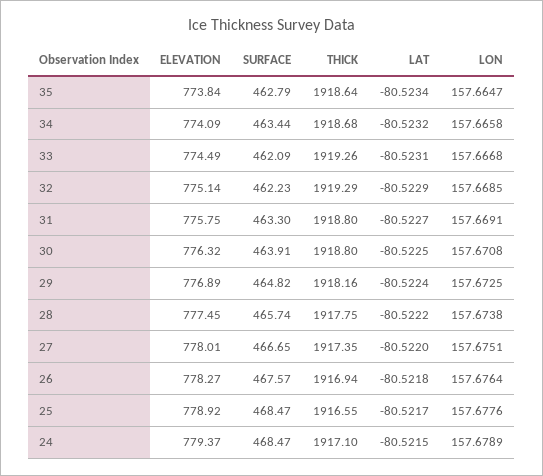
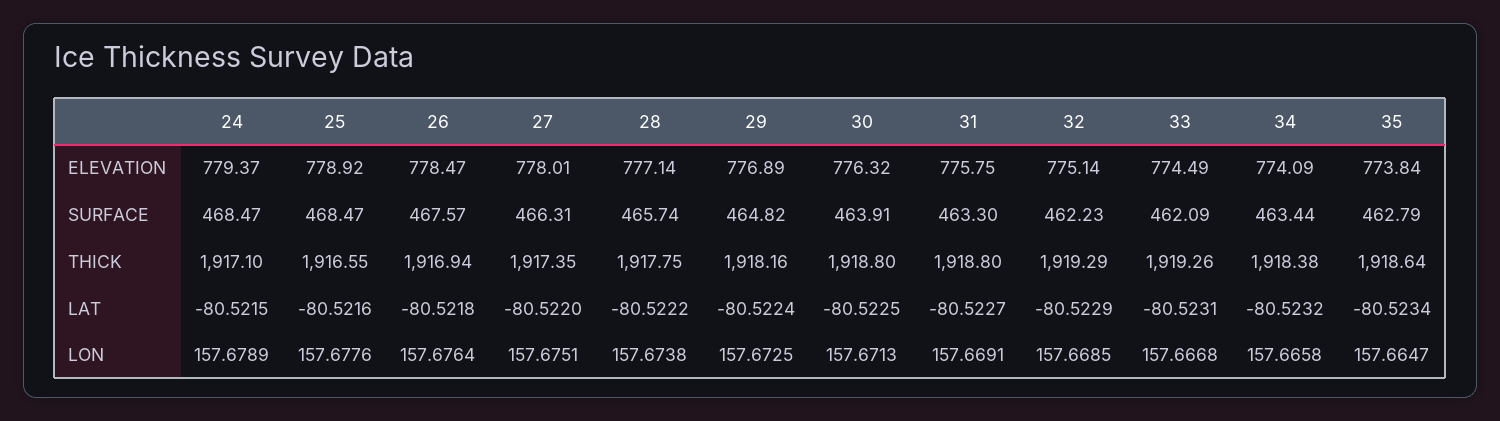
  {
    "ELEVATION": {
      "35": 773.84,
      "34": 774.09,
      "33": 774.49,
      "32": 775.14,
      "31": 775.75,
      "30": 776.32,
      "29": 776.89,
-     "28": 777.45,
+     "28": 777.14,
      "27": 778.01,
-     "26": 778.27,
+     "26": 778.47,
      "25": 778.92,
      "24": 779.37
    },
    "SURFACE": {
      "35": 462.79,
      "34": 463.44,
      "33": 462.09,
      "32": 462.23,
      "31": 463.3,
      "30": 463.91,
      "29": 464.82,
      "28": 465.74,
-     "27": 466.65,
+     "27": 466.31,
      "26": 467.57,
      "25": 468.47,
      "24": 468.47
    },
    "THICK": {
      "35": 1918.64,
-     "34": 1918.68,
+     "34": 1918.38,
      "33": 1919.26,
      "32": 1919.29,
      "31": 1918.8,
      "30": 1918.8,
      "29": 1918.16,
      "28": 1917.75,
      "27": 1917.35,
      "26": 1916.94,
      "25": 1916.55,
      "24": 1917.1
    },
    "LAT": {
      "35": -80.5234,
      "34": -80.5232,
      "33": -80.5231,
      "32": -80.5229,
      "31": -80.5227,
      "30": -80.5225,
      "29": -80.5224,
      "28": -80.5222,
      "27": -80.522,
      "26": -80.5218,
-     "25": -80.5217,
+     "25": -80.5216,
      "24": -80.5215
    },
    "LON": {
      "35": 157.6647,
      "34": 157.6658,
      "33": 157.6668,
      "32": 157.6685,
      "31": 157.6691,
-     "30": 157.6708,
+     "30": 157.6713,
      "29": 157.6725,
      "28": 157.6738,
      "27": 157.6751,
      "26": 157.6764,
      "25": 157.6776,
      "24": 157.6789
    }
  }

